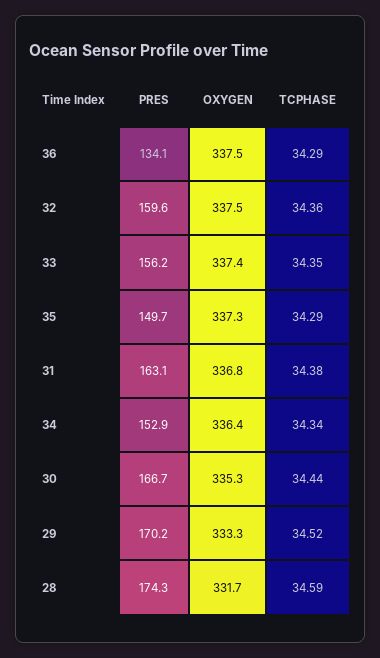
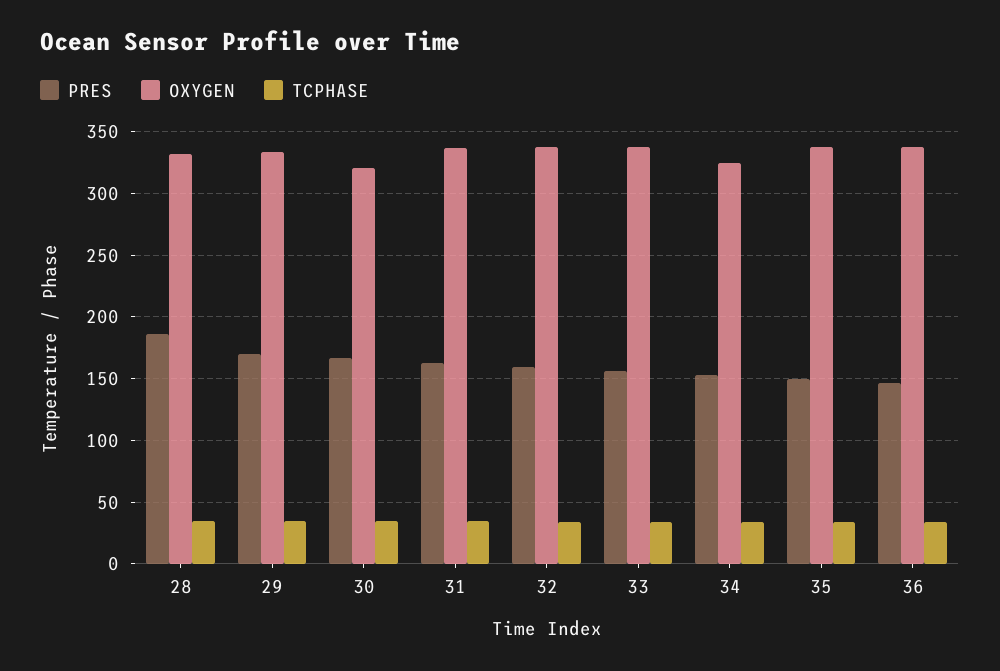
  {
    "PRES": {
-     "36": 134.1,
+     "36": 145,
      "32": 159.6,
      "33": 156.2,
      "35": 149.7,
      "31": 163.1,
      "34": 152.9,
      "30": 166.7,
      "29": 170.2,
-     "28": 174.3
+     "28": 185
    },
    "OXYGEN": {
      "36": 337.5,
      "32": 337.5,
      "33": 337.4,
      "35": 337.3,
      "31": 336.8,
-     "34": 336.4,
+     "34": 325,
-     "30": 335.3,
+     "30": 320,
      "29": 333.3,
      "28": 331.7
    },
    "TCPHASE": {
      "36": 34.29,
      "32": 34.36,
      "33": 34.35,
      "35": 34.29,
      "31": 34.38,
      "34": 34.34,
      "30": 34.44,
      "29": 34.52,
      "28": 34.59
    }
  }

